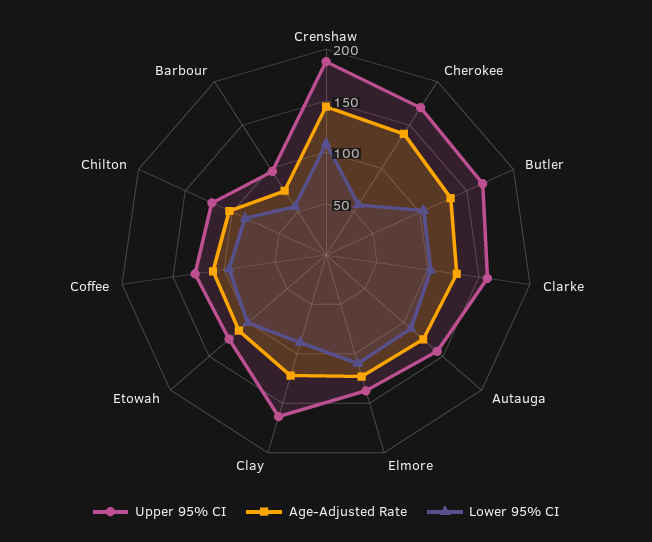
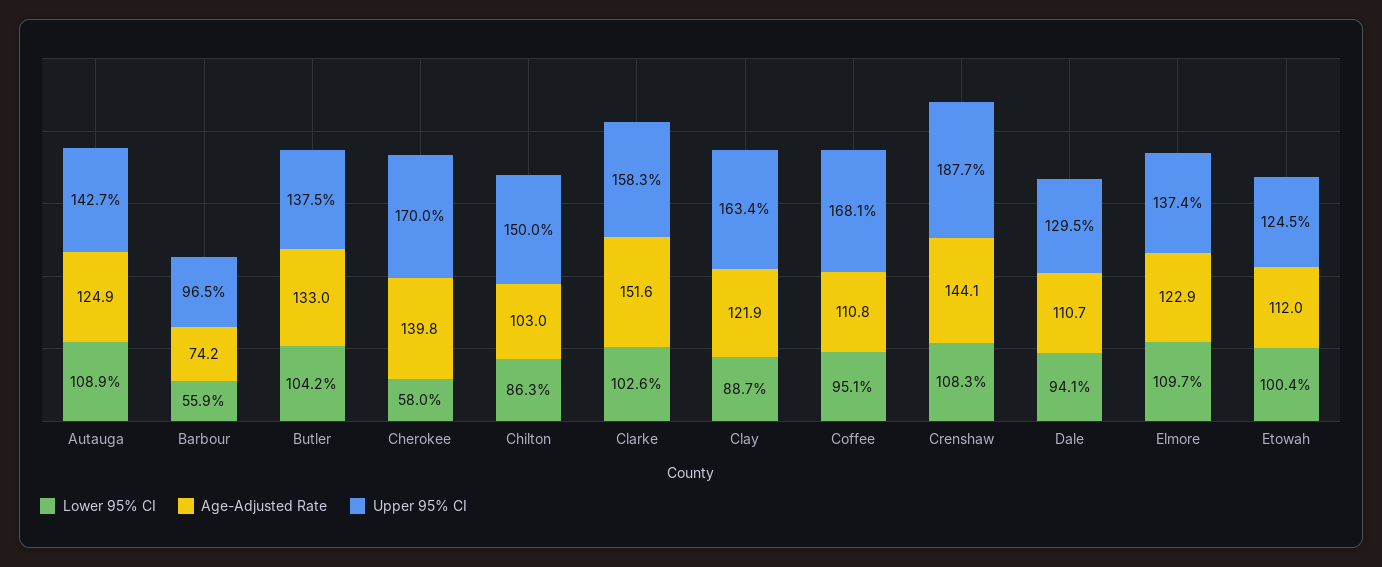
  {
    "Upper 95% CI": {
      "Crenshaw": 187.7,
      "Cherokee": 170,
-     "Butler": 170,
+     "Butler": 137.5,
      "Clarke": 158.3,
      "Autauga": 142.7,
      "Elmore": 137.4,
      "Clay": 163.4,
      "Etowah": 124.5,
-     "Coffee": 130,
+     "Coffee": 168.1,
-     "Chilton": 120,
+     "Chilton": 150,
-     "Barbour": 96.5
+     "Barbour": 96.5,
+     "Dale": 129.5
    },
    "Age-Adjusted Rate": {
      "Crenshaw": 144.1,
      "Cherokee": 139.8,
      "Butler": 133,
-     "Clarke": 130,
+     "Clarke": 151.6,
      "Autauga": 124.9,
      "Elmore": 122.9,
      "Clay": 121.9,
      "Etowah": 112,
      "Coffee": 110.8,
      "Chilton": 103,
-     "Barbour": 74.2
+     "Barbour": 74.2,
+     "Dale": 110.7
    },
    "Lower 95% CI": {
      "Crenshaw": 108.3,
      "Cherokee": 58,
      "Butler": 104.2,
      "Clarke": 102.6,
      "Autauga": 108.9,
      "Elmore": 109.7,
      "Clay": 88.7,
      "Etowah": 100.4,
      "Coffee": 95.1,
      "Chilton": 86.3,
-     "Barbour": 55.9
+     "Barbour": 55.9,
+     "Dale": 94.1
    }
  }

